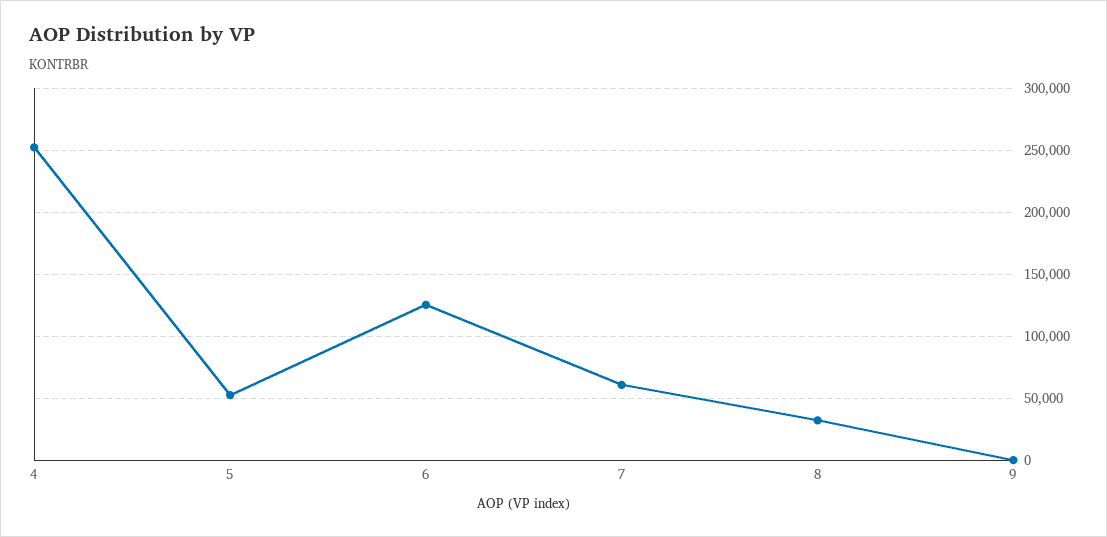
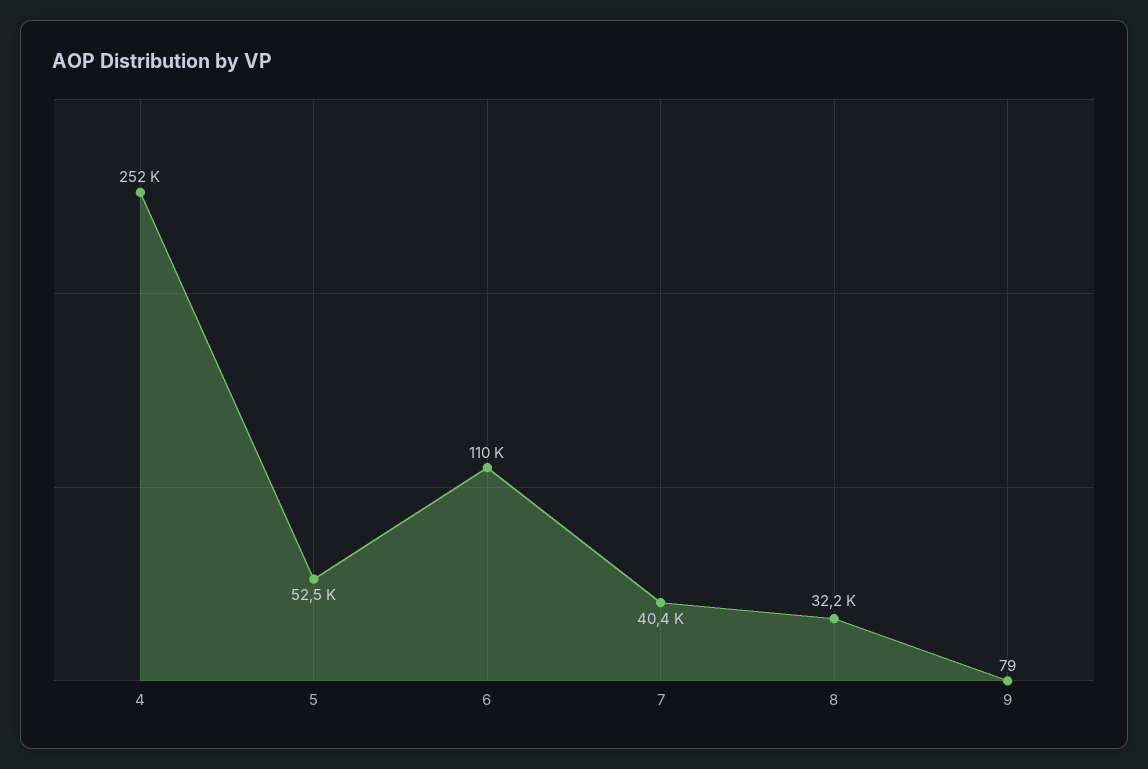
  {
    "4": 252000,
    "5": 52500,
-   "6": 125000,
+   "6": 110000,
-   "7": 60000,
+   "7": 40400,
    "8": 32200,
    "9": 79
  }

